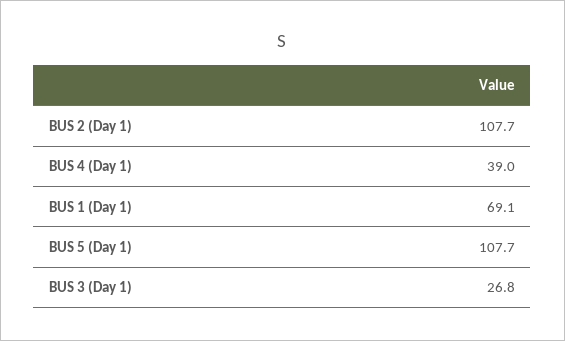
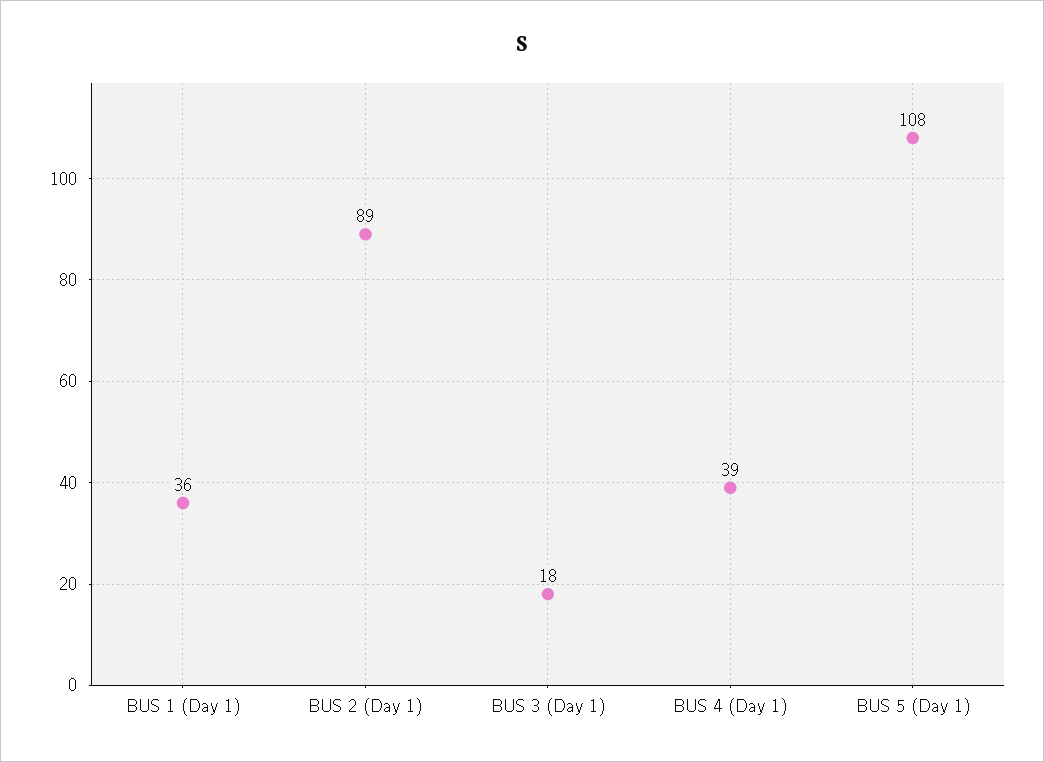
  {
-   "BUS 2 (Day 1)": 107.7,
+   "BUS 2 (Day 1)": 89,
    "BUS 4 (Day 1)": 39,
-   "BUS 1 (Day 1)": 69.1,
+   "BUS 1 (Day 1)": 36,
    "BUS 5 (Day 1)": 107.7,
-   "BUS 3 (Day 1)": 26.8
+   "BUS 3 (Day 1)": 18
  }

